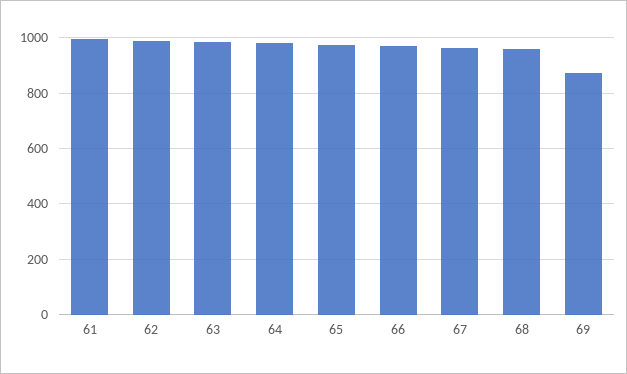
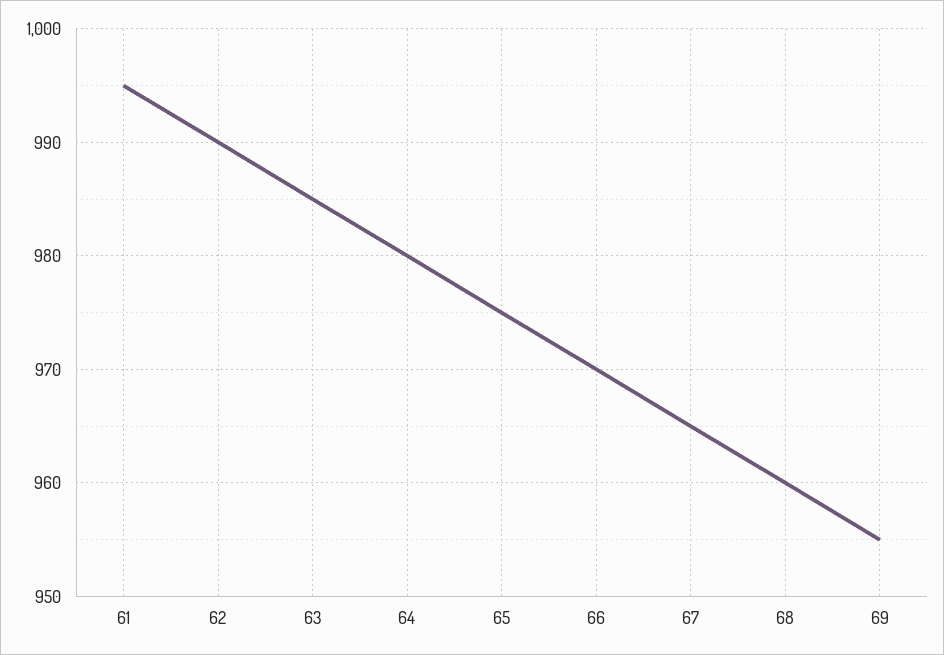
  {
    "61": 995,
    "62": 990,
    "63": 985,
    "64": 980,
    "65": 975,
    "66": 970,
    "67": 965,
    "68": 960,
-   "69": 875
+   "69": 955
  }

